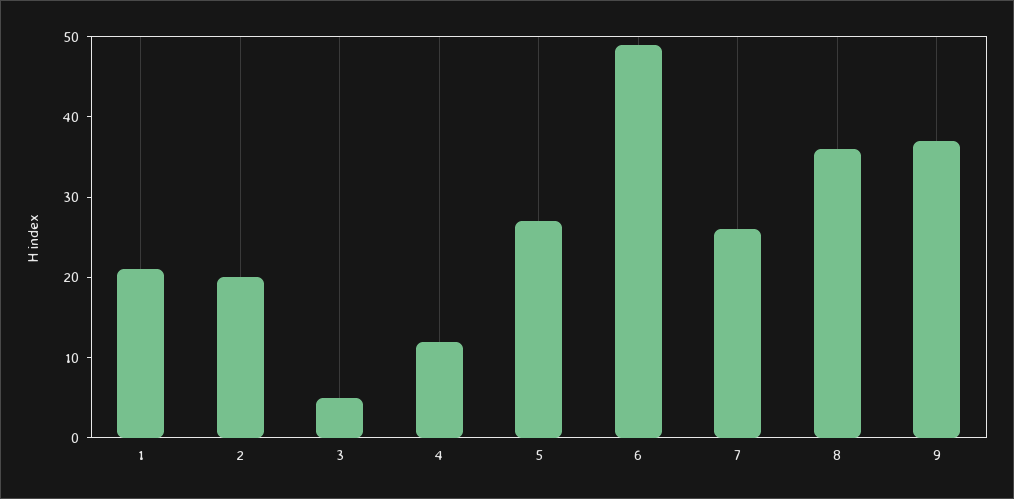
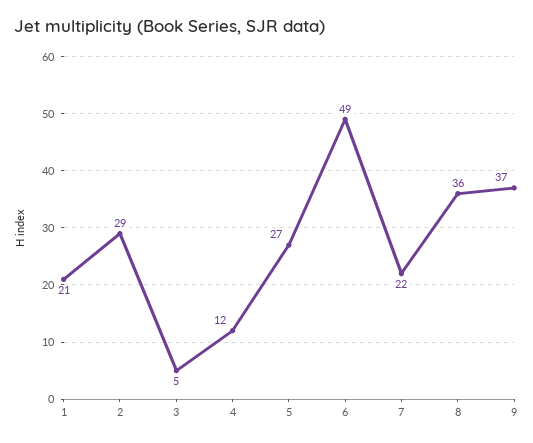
  {
    "1": 21,
-   "2": 20,
+   "2": 29,
    "3": 5,
    "4": 12,
    "5": 27,
    "6": 49,
-   "7": 26,
+   "7": 22,
    "8": 36,
    "9": 37
  }

